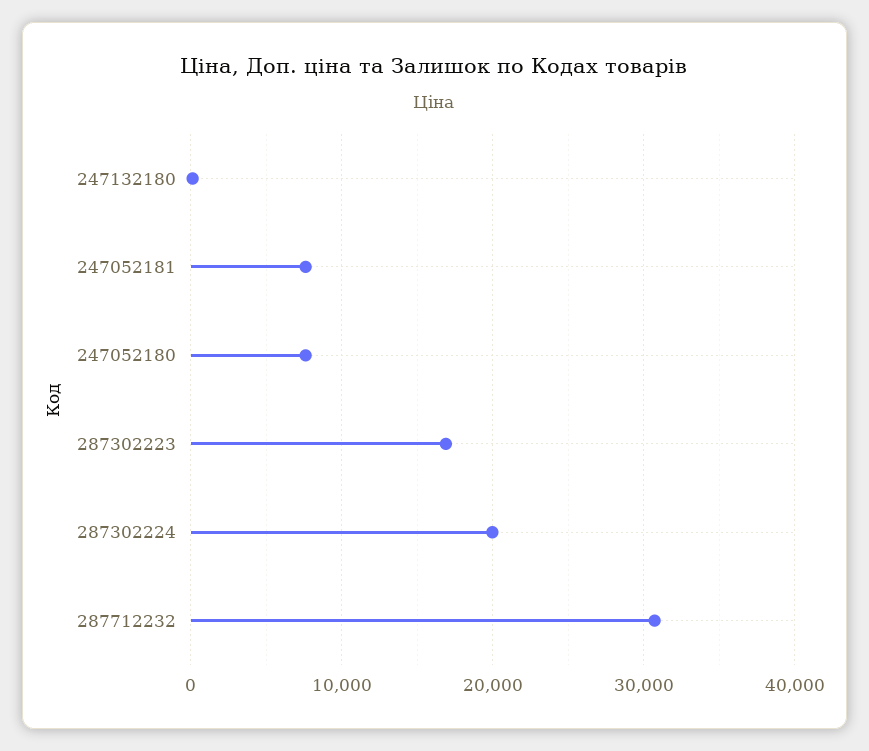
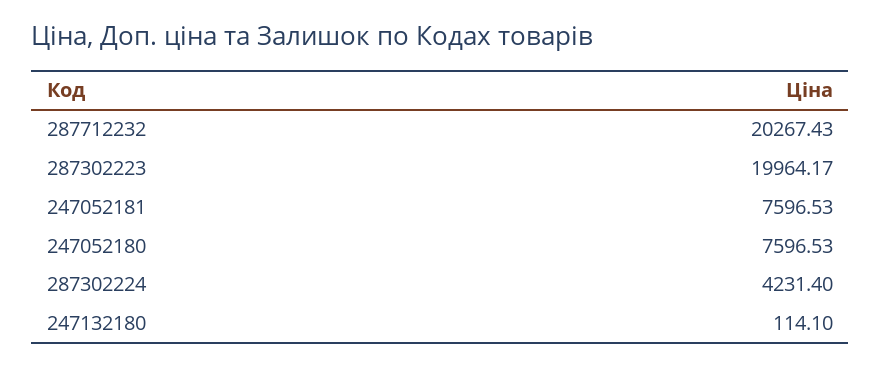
  {
    "247132180": 114.1,
    "247052181": 7596.53,
    "247052180": 7596.53,
-   "287302223": 17000,
+   "287302223": 19964.17,
-   "287302224": 20000,
+   "287302224": 4231.4,
-   "287712232": 31000
+   "287712232": 20267.43
  }

